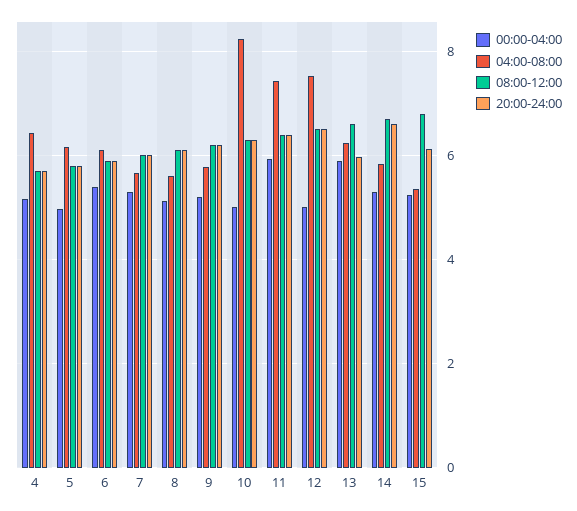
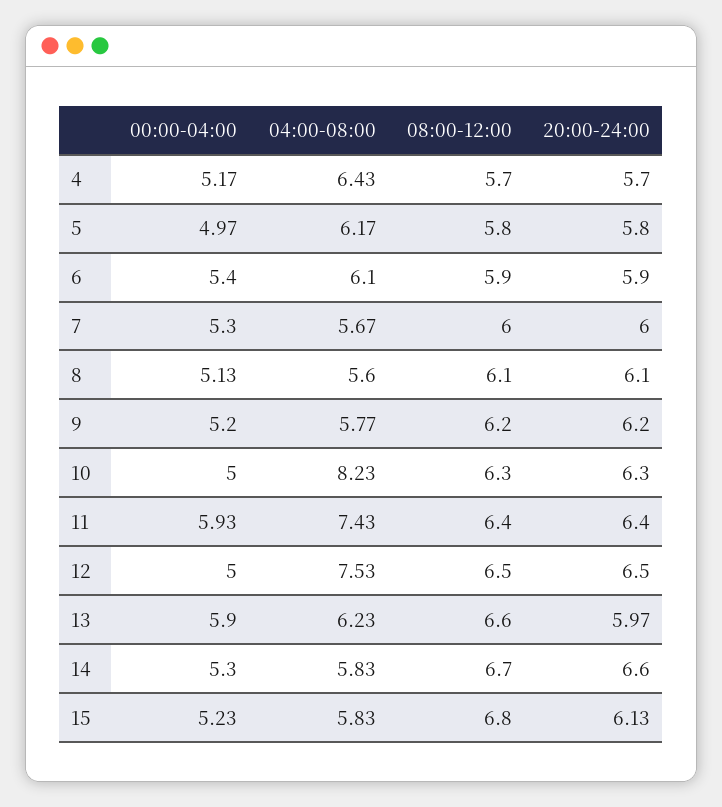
  {
    "00:00-04:00": {
      "4": 5.17,
      "5": 4.97,
      "6": 5.4,
      "7": 5.3,
      "8": 5.13,
      "9": 5.2,
      "10": 5,
      "11": 5.93,
      "12": 5,
      "13": 5.9,
      "14": 5.3,
      "15": 5.23
    },
    "04:00-08:00": {
      "4": 6.43,
      "5": 6.17,
      "6": 6.1,
      "7": 5.67,
      "8": 5.6,
      "9": 5.77,
      "10": 8.23,
      "11": 7.43,
      "12": 7.53,
      "13": 6.23,
      "14": 5.83,
-     "15": 5.4
+     "15": 5.83
    },
    "08:00-12:00": {
      "4": 5.7,
      "5": 5.8,
      "6": 5.9,
      "7": 6,
      "8": 6.1,
      "9": 6.2,
      "10": 6.3,
      "11": 6.4,
      "12": 6.5,
      "13": 6.6,
      "14": 6.7,
      "15": 6.8
    },
    "20:00-24:00": {
      "4": 5.7,
      "5": 5.8,
      "6": 5.9,
      "7": 6,
      "8": 6.1,
      "9": 6.2,
      "10": 6.3,
      "11": 6.4,
      "12": 6.5,
      "13": 5.97,
      "14": 6.6,
      "15": 6.13
    }
  }

